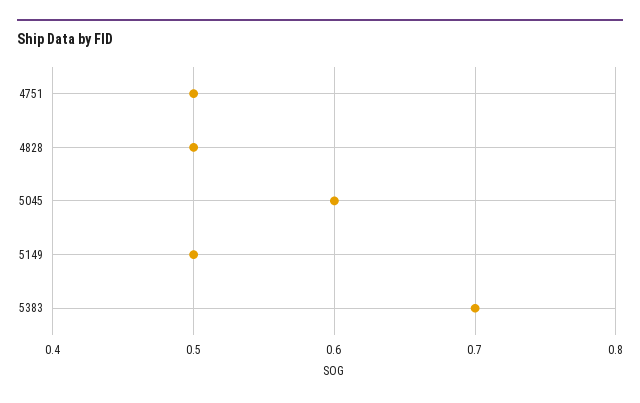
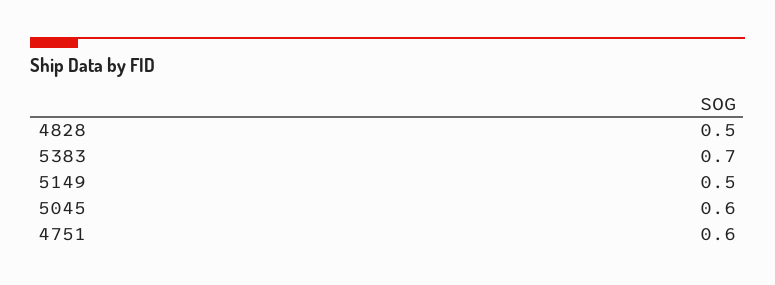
  {
-   "4751": 0.5,
+   "4751": 0.6,
    "4828": 0.5,
    "5045": 0.6,
    "5149": 0.5,
    "5383": 0.7
  }

